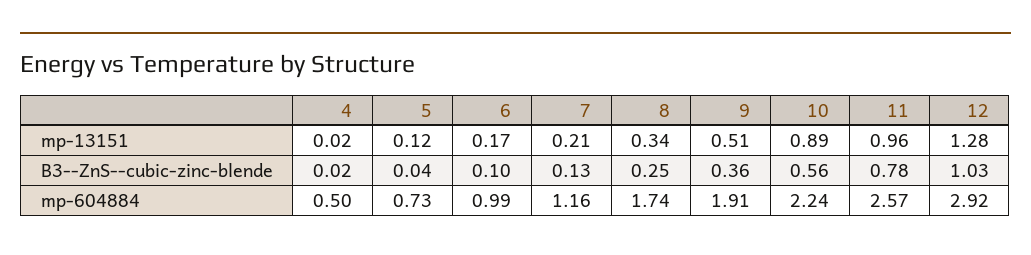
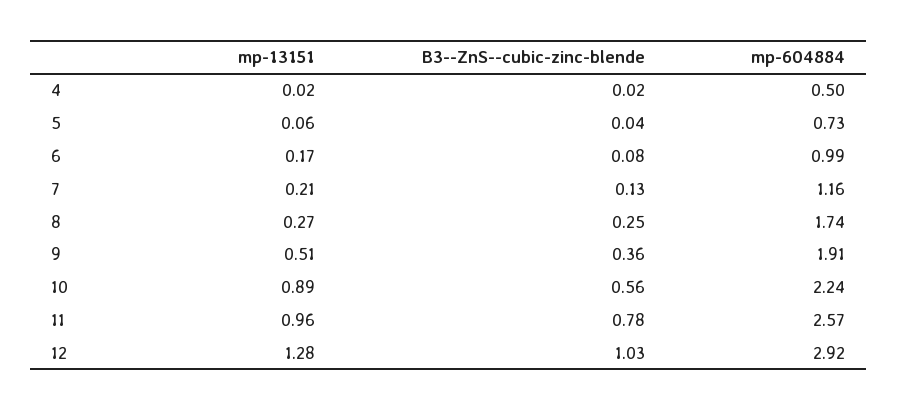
  {
    "4": {
      "mp-13151": 0.02,
      "B3--ZnS--cubic-zinc-blende": 0.02,
      "mp-604884": 0.5
    },
    "5": {
-     "mp-13151": 0.12,
+     "mp-13151": 0.06,
      "B3--ZnS--cubic-zinc-blende": 0.04,
      "mp-604884": 0.73
    },
    "6": {
      "mp-13151": 0.17,
-     "B3--ZnS--cubic-zinc-blende": 0.1,
+     "B3--ZnS--cubic-zinc-blende": 0.08,
      "mp-604884": 0.99
    },
    "7": {
      "mp-13151": 0.21,
      "B3--ZnS--cubic-zinc-blende": 0.13,
      "mp-604884": 1.16
    },
    "8": {
-     "mp-13151": 0.34,
+     "mp-13151": 0.27,
      "B3--ZnS--cubic-zinc-blende": 0.25,
      "mp-604884": 1.74
    },
    "9": {
      "mp-13151": 0.51,
      "B3--ZnS--cubic-zinc-blende": 0.36,
      "mp-604884": 1.91
    },
    "10": {
      "mp-13151": 0.89,
      "B3--ZnS--cubic-zinc-blende": 0.56,
      "mp-604884": 2.24
    },
    "11": {
      "mp-13151": 0.96,
      "B3--ZnS--cubic-zinc-blende": 0.78,
      "mp-604884": 2.57
    },
    "12": {
      "mp-13151": 1.28,
      "B3--ZnS--cubic-zinc-blende": 1.03,
      "mp-604884": 2.92
    }
  }

